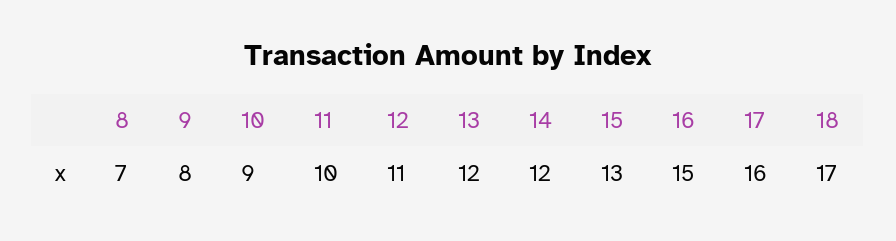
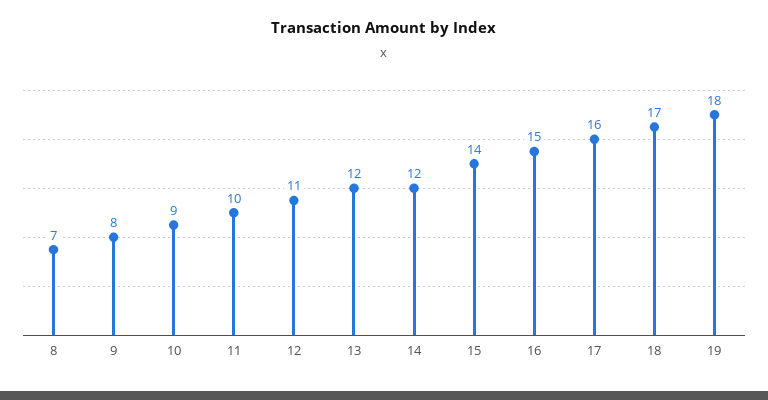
  {
    "8": 7,
    "9": 8,
    "10": 9,
    "11": 10,
    "12": 11,
    "13": 12,
    "14": 12,
-   "15": 13,
+   "15": 14,
    "16": 15,
    "17": 16,
-   "18": 17
+   "18": 17,
+   "19": 18
  }

